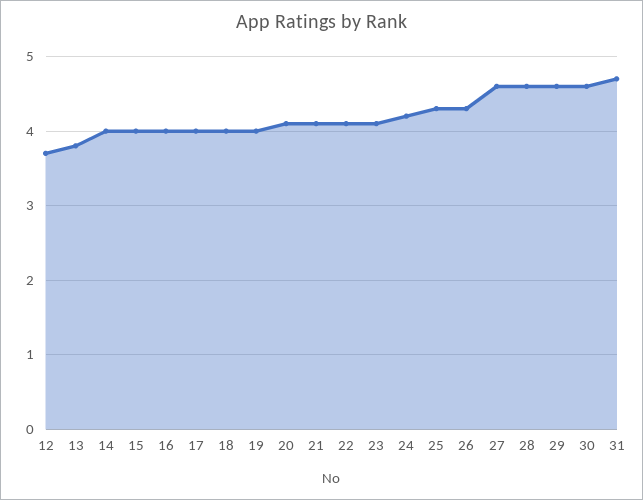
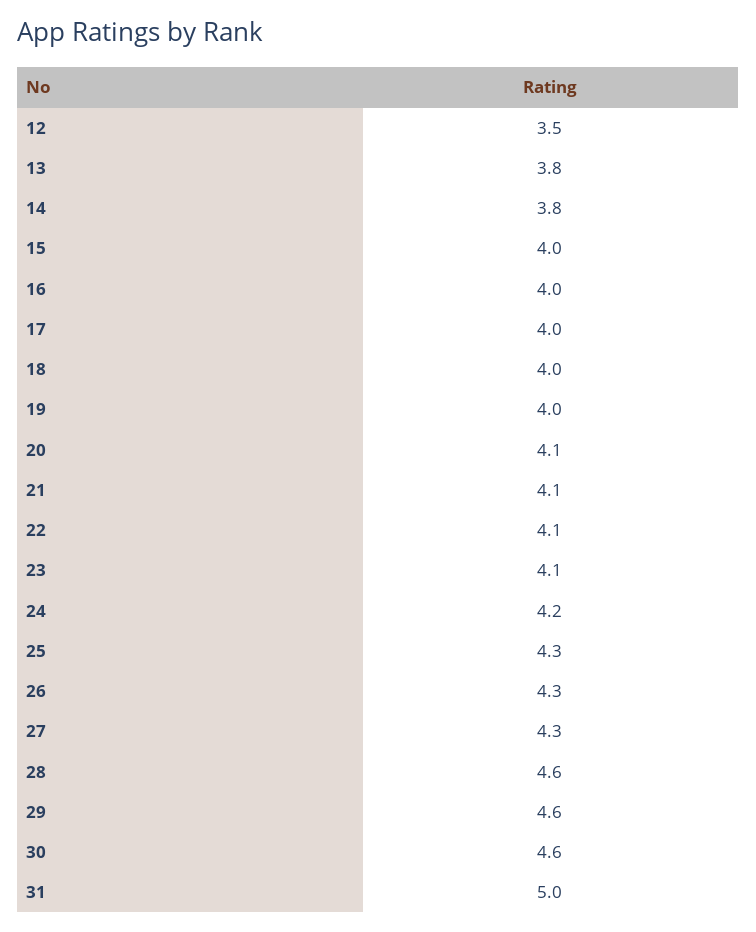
  {
-   "12": 3.7,
+   "12": 3.5,
    "13": 3.8,
-   "14": 4,
+   "14": 3.8,
    "15": 4,
    "16": 4,
    "17": 4,
    "18": 4,
    "19": 4,
    "20": 4.1,
    "21": 4.1,
    "22": 4.1,
    "23": 4.1,
    "24": 4.2,
    "25": 4.3,
    "26": 4.3,
-   "27": 4.6,
+   "27": 4.3,
    "28": 4.6,
    "29": 4.6,
    "30": 4.6,
-   "31": 4.7
+   "31": 5
  }

